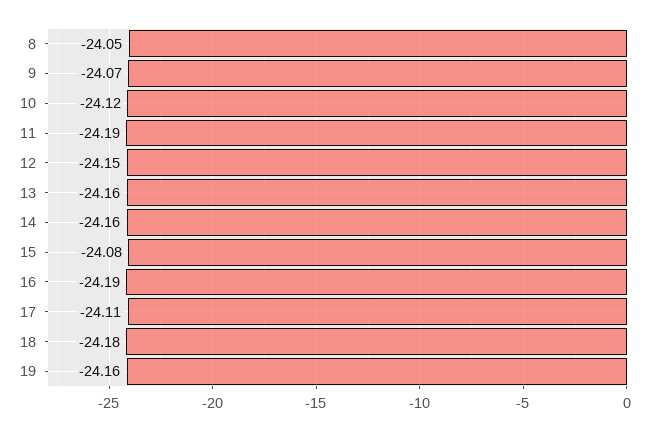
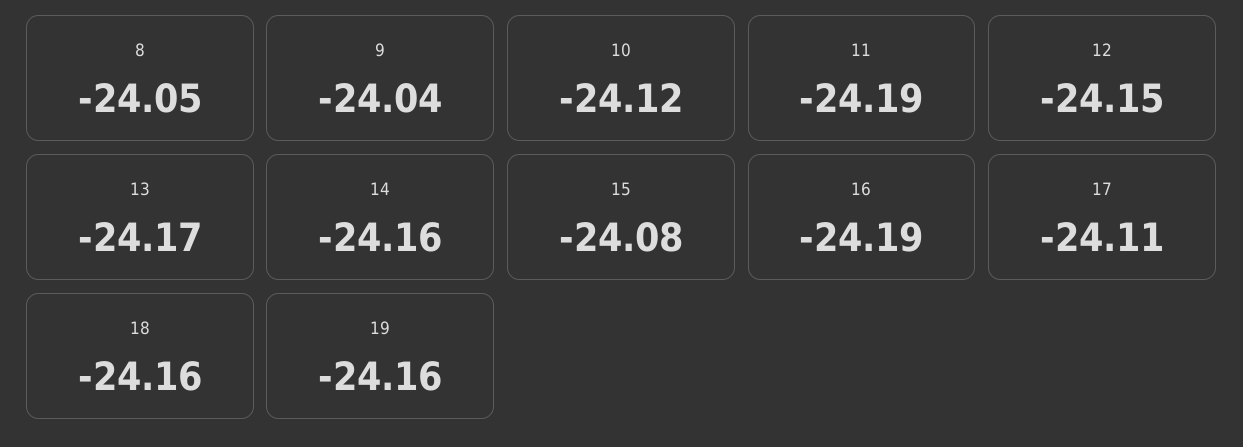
  {
    "8": -24.05,
-   "9": -24.07,
+   "9": -24.04,
    "10": -24.12,
    "11": -24.19,
    "12": -24.15,
-   "13": -24.16,
+   "13": -24.17,
    "14": -24.16,
    "15": -24.08,
    "16": -24.19,
    "17": -24.11,
-   "18": -24.18,
+   "18": -24.16,
    "19": -24.16
  }

